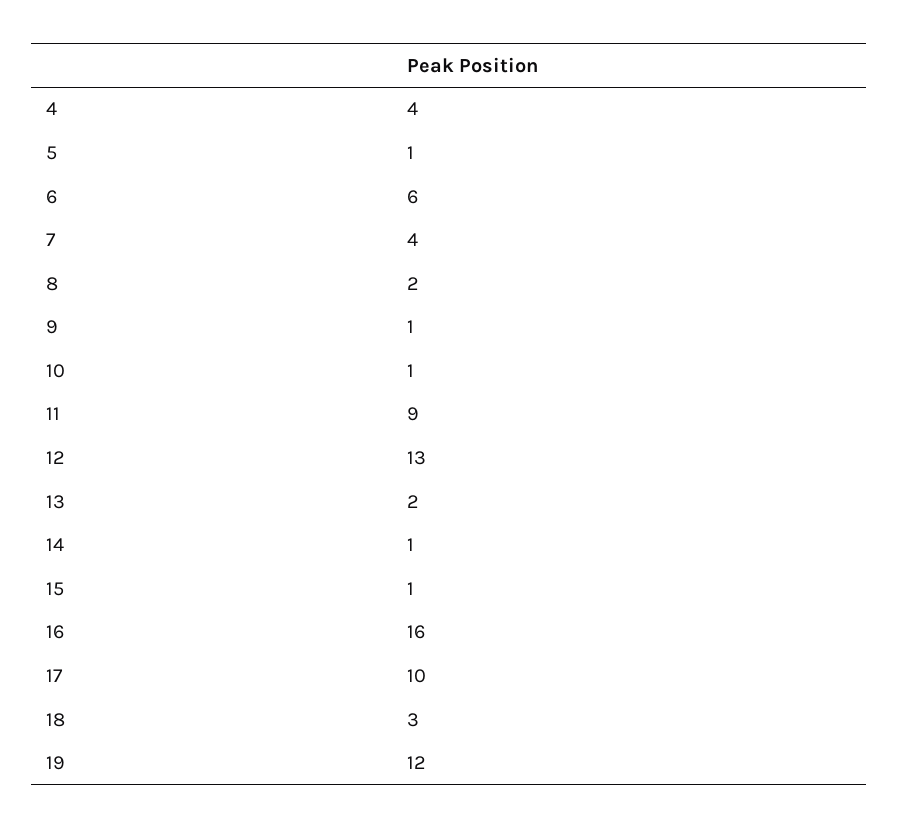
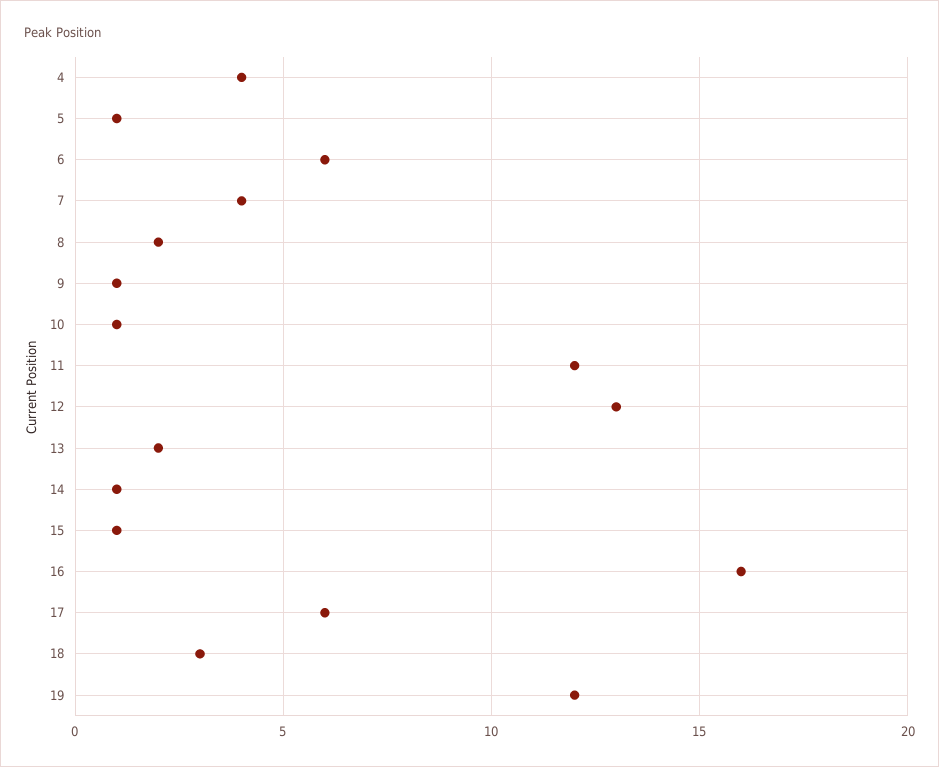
  {
    "4": 4,
    "5": 1,
    "6": 6,
    "7": 4,
    "8": 2,
    "9": 1,
    "10": 1,
-   "11": 9,
+   "11": 12,
    "12": 13,
    "13": 2,
    "14": 1,
    "15": 1,
    "16": 16,
-   "17": 10,
+   "17": 6,
    "18": 3,
    "19": 12
  }

